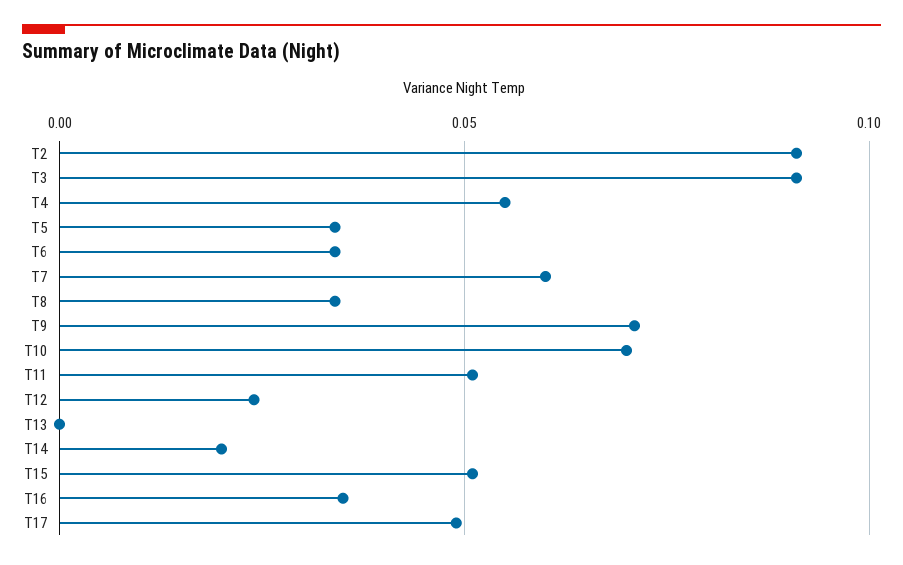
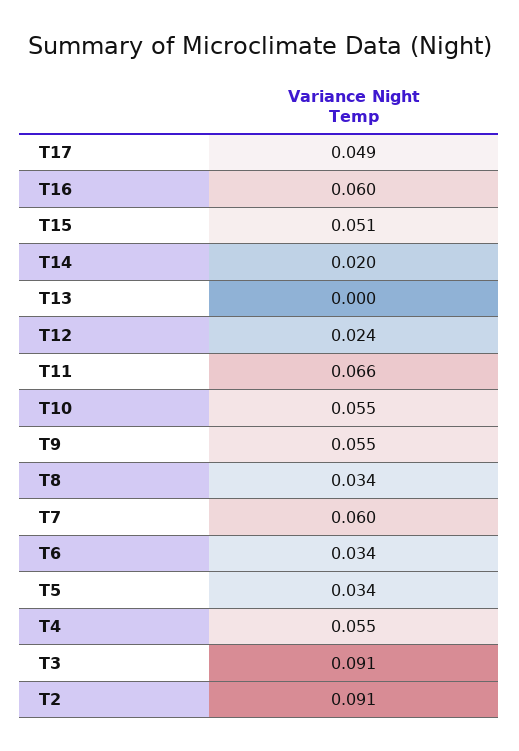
  {
    "T2": 0.091,
    "T3": 0.091,
    "T4": 0.055,
    "T5": 0.034,
    "T6": 0.034,
    "T7": 0.06,
    "T8": 0.034,
-   "T9": 0.07,
+   "T9": 0.055,
-   "T10": 0.07,
+   "T10": 0.055,
-   "T11": 0.05,
+   "T11": 0.066,
    "T12": 0.024,
    "T13": 0,
    "T14": 0.02,
    "T15": 0.051,
-   "T16": 0.035,
+   "T16": 0.06,
    "T17": 0.049
  }

